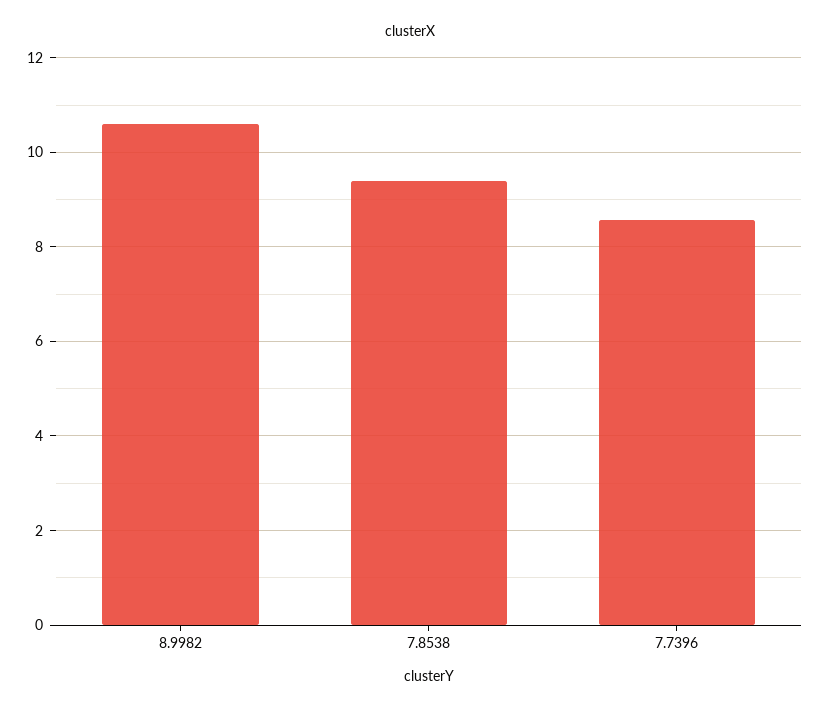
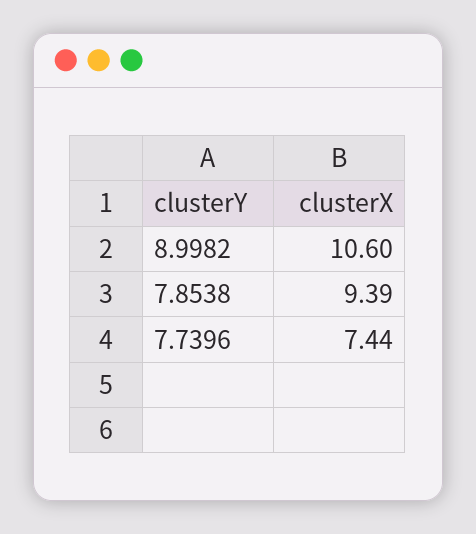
  {
    "8.9982": 10.6,
    "7.8538": 9.39,
-   "7.7396": 8.6
+   "7.7396": 7.44
  }

